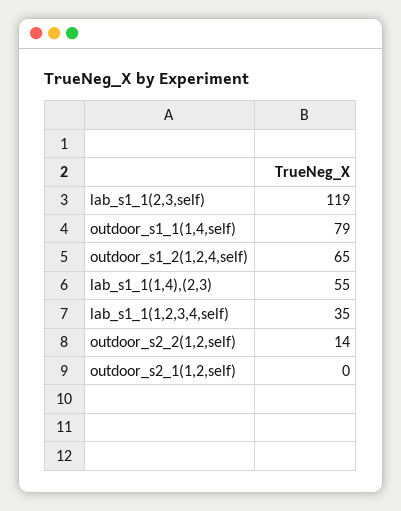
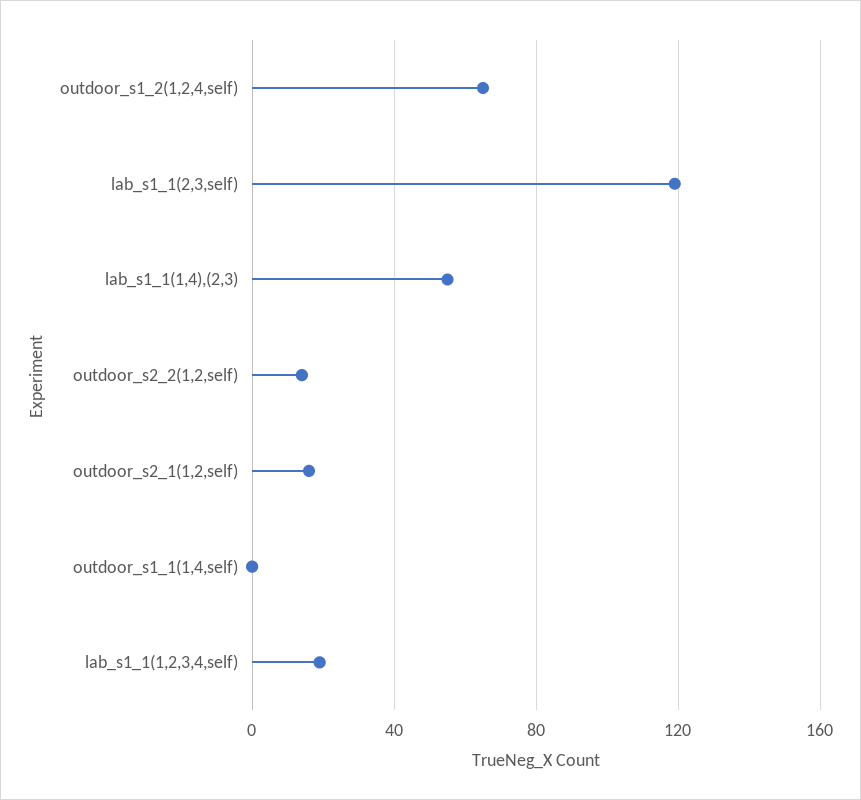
  {
    "lab_s1_1(2,3,self)": 119,
-   "outdoor_s1_1(1,4,self)": 79,
+   "outdoor_s1_1(1,4,self)": 0,
    "outdoor_s1_2(1,2,4,self)": 65,
    "lab_s1_1(1,4),(2,3)": 55,
-   "lab_s1_1(1,2,3,4,self)": 35,
+   "lab_s1_1(1,2,3,4,self)": 20,
    "outdoor_s2_2(1,2,self)": 14,
-   "outdoor_s2_1(1,2,self)": 0
+   "outdoor_s2_1(1,2,self)": 15
  }

